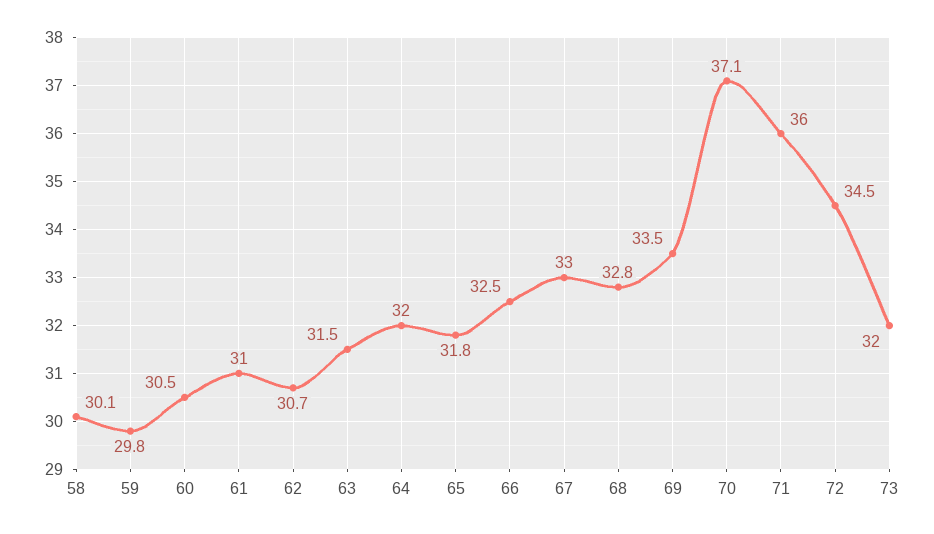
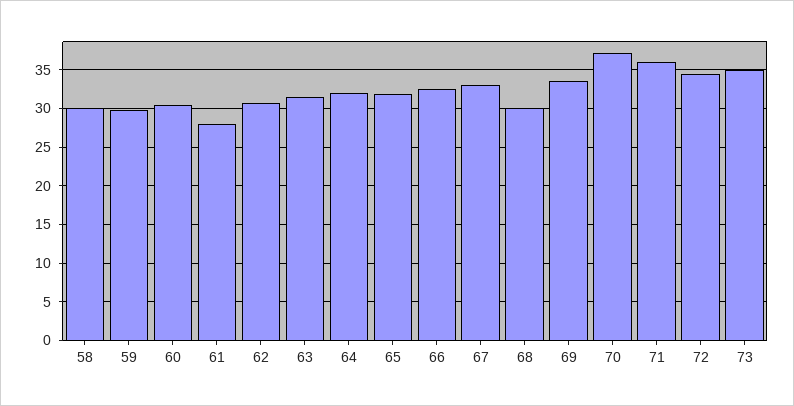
  {
    "58": 30.1,
    "59": 29.8,
    "60": 30.5,
-   "61": 31,
+   "61": 28,
    "62": 30.7,
    "63": 31.5,
    "64": 32,
    "65": 31.8,
    "66": 32.5,
    "67": 33,
-   "68": 32.8,
+   "68": 30,
    "69": 33.5,
    "70": 37.1,
    "71": 36,
    "72": 34.5,
-   "73": 32
+   "73": 35
  }

